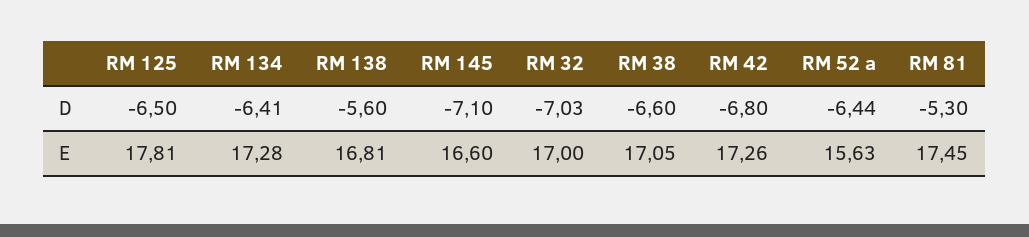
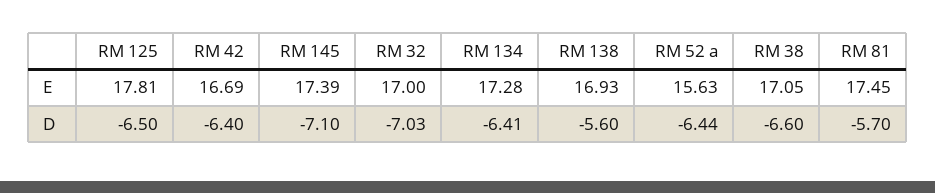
  {
    "RM 125": {
      "D": -6.5,
      "E": 17.81
    },
    "RM 134": {
      "D": -6.41,
      "E": 17.28
    },
    "RM 138": {
      "D": -5.6,
-     "E": 16.81
+     "E": 16.93
    },
    "RM 145": {
      "D": -7.1,
-     "E": 16.6
+     "E": 17.39
    },
    "RM 32": {
      "D": -7.03,
      "E": 17
    },
    "RM 38": {
      "D": -6.6,
      "E": 17.05
    },
    "RM 42": {
-     "D": -6.8,
+     "D": -6.4,
-     "E": 17.26
+     "E": 16.69
    },
    "RM 52 a": {
      "D": -6.44,
      "E": 15.63
    },
    "RM 81": {
-     "D": -5.3,
+     "D": -5.7,
      "E": 17.45
    }
  }

